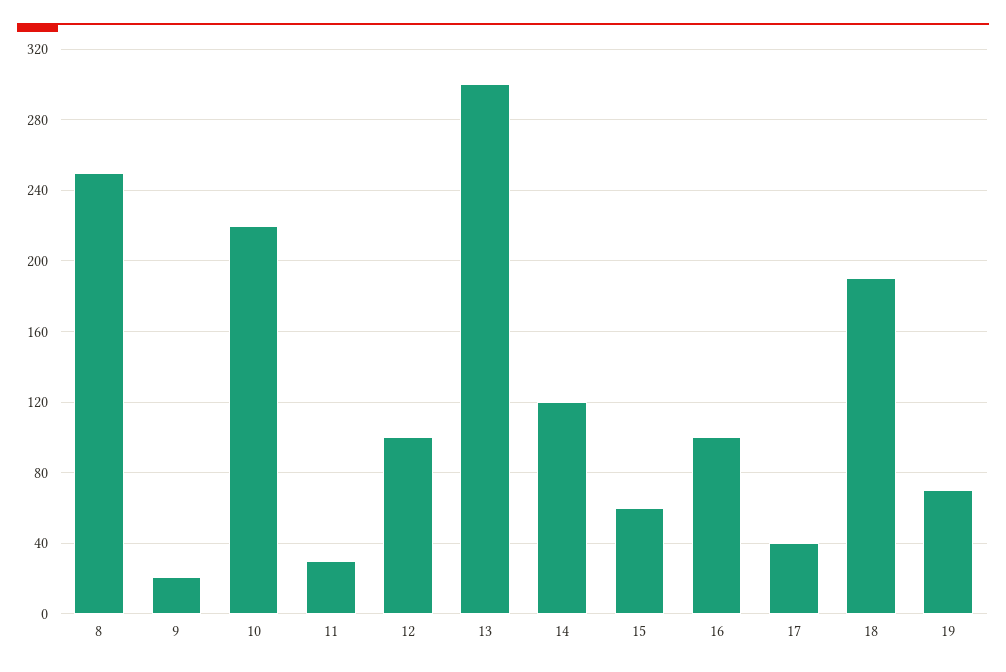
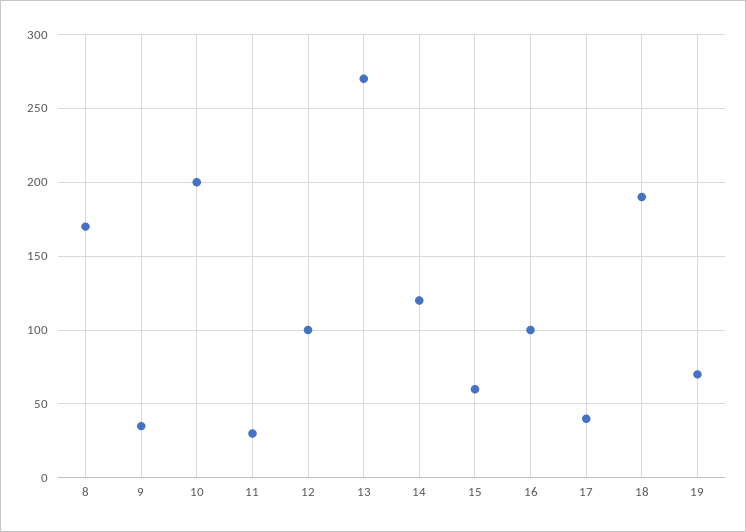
  {
-   "8": 250,
+   "8": 170,
-   "9": 20,
+   "9": 35,
-   "10": 220,
+   "10": 200,
    "11": 30,
    "12": 100,
-   "13": 300,
+   "13": 270,
    "14": 120,
    "15": 60,
    "16": 100,
    "17": 40,
    "18": 190,
    "19": 70
  }

